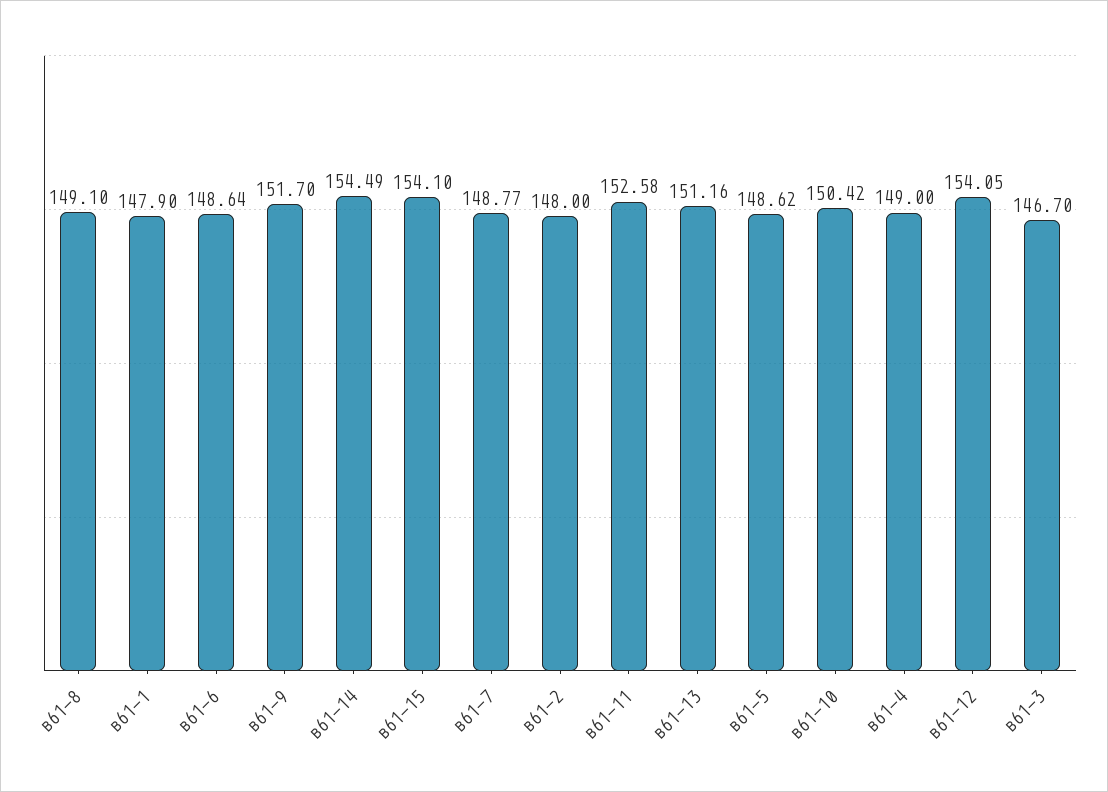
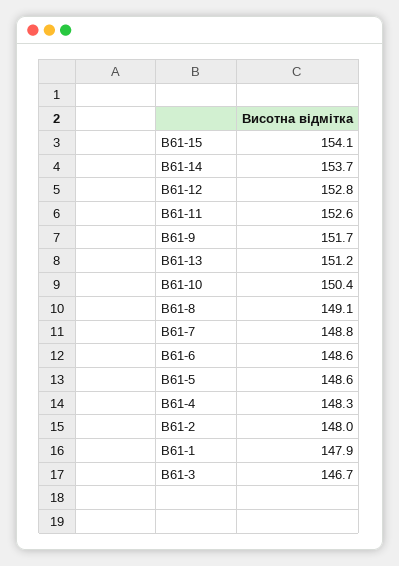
  {
    "в61-8": 149.1,
    "в61-1": 147.9,
    "в61-6": 148.64,
    "в61-9": 151.7,
-   "в61-14": 154.49,
+   "в61-14": 153.7,
    "в61-15": 154.1,
    "в61-7": 148.77,
    "в61-2": 148,
    "в61-11": 152.58,
    "в61-13": 151.16,
    "в61-5": 148.62,
    "в61-10": 150.42,
-   "в61-4": 149,
+   "в61-4": 148.3,
-   "в61-12": 154.05,
+   "в61-12": 152.8,
    "в61-3": 146.7
  }

